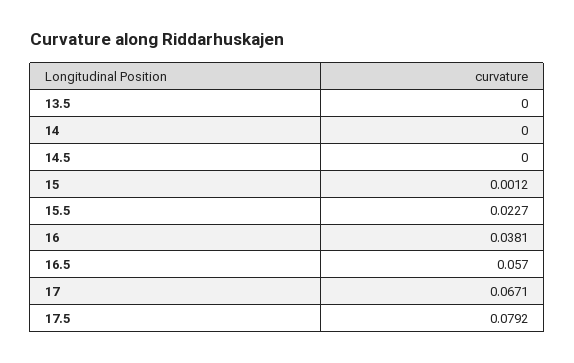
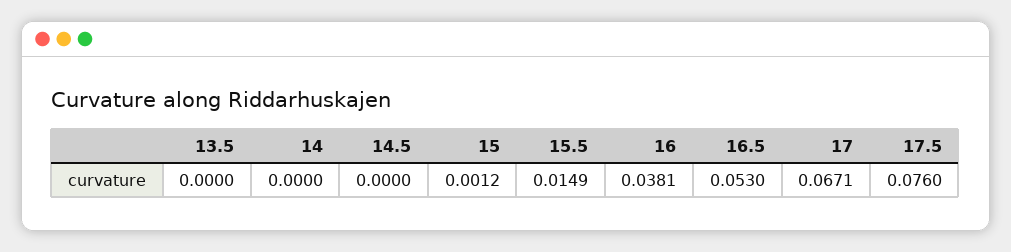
  {
    "13.5": 0,
    "14": 0,
    "14.5": 0,
    "15": 0.0012,
-   "15.5": 0.0227,
+   "15.5": 0.0149,
    "16": 0.0381,
-   "16.5": 0.057,
+   "16.5": 0.053,
    "17": 0.0671,
-   "17.5": 0.0792
+   "17.5": 0.076
  }

